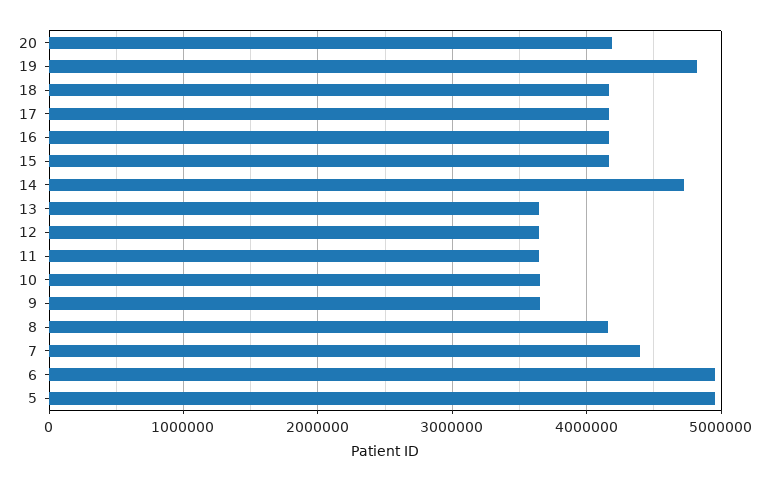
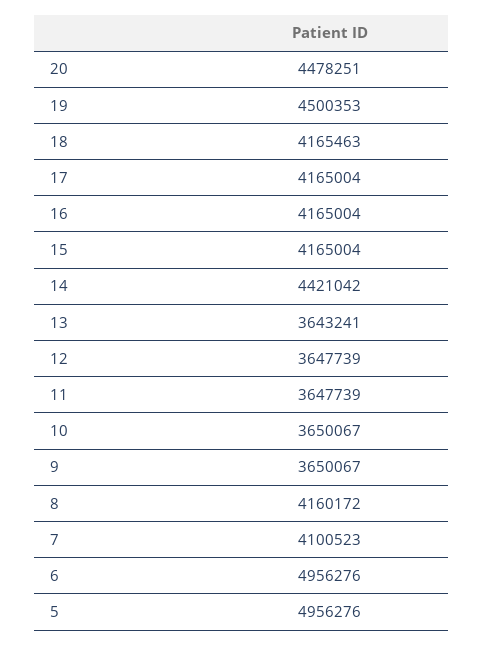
  {
-   "20": 4200000,
+   "20": 4478251,
-   "19": 4800000,
+   "19": 4500353,
    "18": 4165463,
    "17": 4165004,
    "16": 4165004,
    "15": 4165004,
-   "14": 4700000,
+   "14": 4421042,
    "13": 3643241,
    "12": 3647739,
    "11": 3647739,
    "10": 3650067,
    "9": 3650067,
    "8": 4160172,
-   "7": 4400000,
+   "7": 4100523,
    "6": 4956276,
    "5": 4956276
  }

